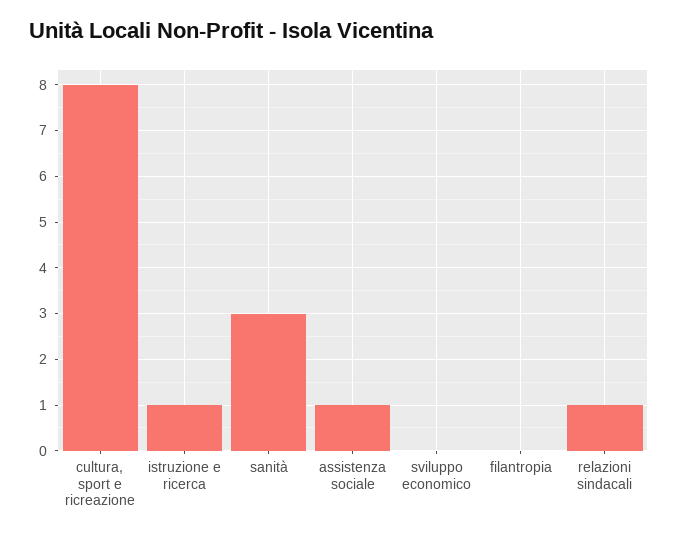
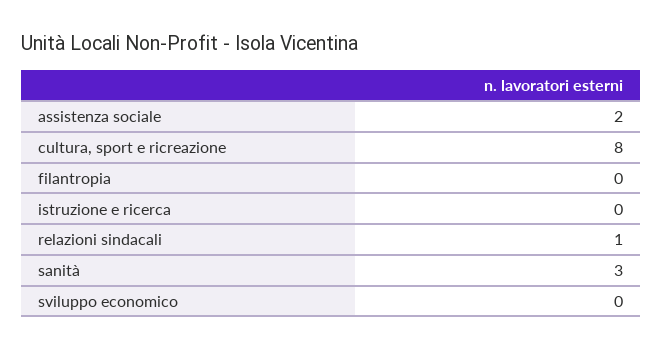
  {
    "cultura, sport e ricreazione": 8,
-   "istruzione e ricerca": 1,
+   "istruzione e ricerca": 0,
    "sanità": 3,
-   "assistenza sociale": 1,
+   "assistenza sociale": 2,
    "sviluppo economico": 0,
    "filantropia": 0,
    "relazioni sindacali": 1
  }

